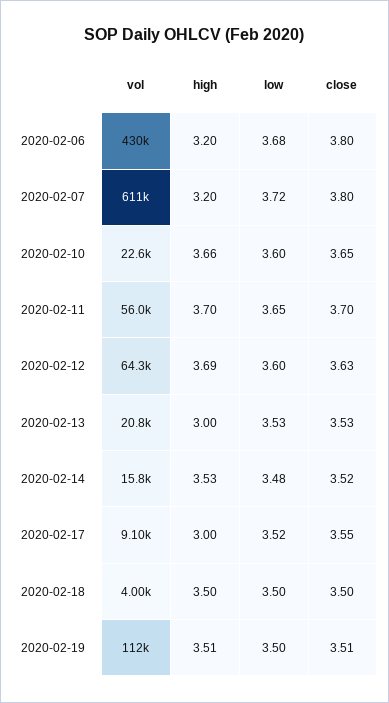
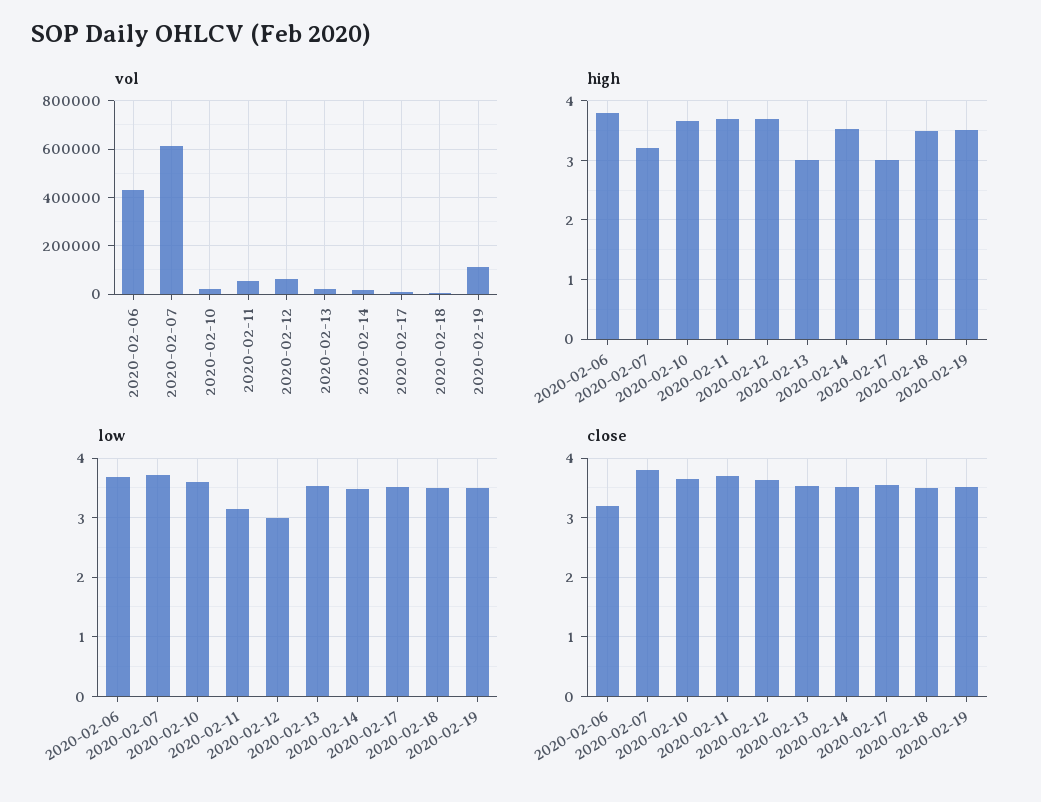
  {
    "vol": {
      "2020-02-06": 430000,
      "2020-02-07": 611000,
      "2020-02-10": 22600,
      "2020-02-11": 56000,
      "2020-02-12": 64300,
      "2020-02-13": 20800,
      "2020-02-14": 15800,
      "2020-02-17": 9100,
      "2020-02-18": 4000,
      "2020-02-19": 112000
    },
    "high": {
-     "2020-02-06": 3.2,
+     "2020-02-06": 3.8,
      "2020-02-07": 3.2,
      "2020-02-10": 3.66,
      "2020-02-11": 3.7,
      "2020-02-12": 3.69,
      "2020-02-13": 3,
      "2020-02-14": 3.53,
      "2020-02-17": 3,
      "2020-02-18": 3.5,
      "2020-02-19": 3.51
    },
    "low": {
      "2020-02-06": 3.68,
      "2020-02-07": 3.72,
      "2020-02-10": 3.6,
-     "2020-02-11": 3.65,
+     "2020-02-11": 3.2,
-     "2020-02-12": 3.6,
+     "2020-02-12": 3,
      "2020-02-13": 3.53,
      "2020-02-14": 3.48,
      "2020-02-17": 3.52,
      "2020-02-18": 3.5,
      "2020-02-19": 3.5
    },
    "close": {
-     "2020-02-06": 3.8,
+     "2020-02-06": 3.2,
      "2020-02-07": 3.8,
      "2020-02-10": 3.65,
      "2020-02-11": 3.7,
      "2020-02-12": 3.63,
      "2020-02-13": 3.53,
      "2020-02-14": 3.52,
      "2020-02-17": 3.55,
      "2020-02-18": 3.5,
      "2020-02-19": 3.51
    }
  }

